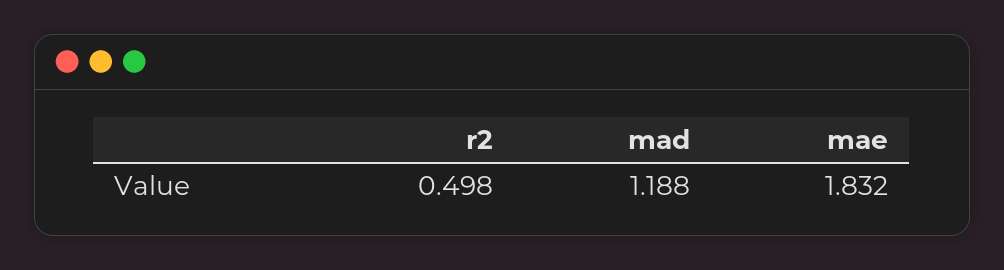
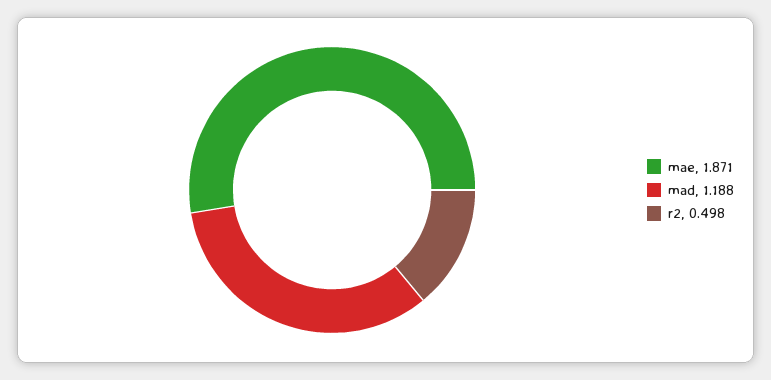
  {
    "r2": 0.498,
    "mad": 1.188,
-   "mae": 1.832
+   "mae": 1.871
  }

